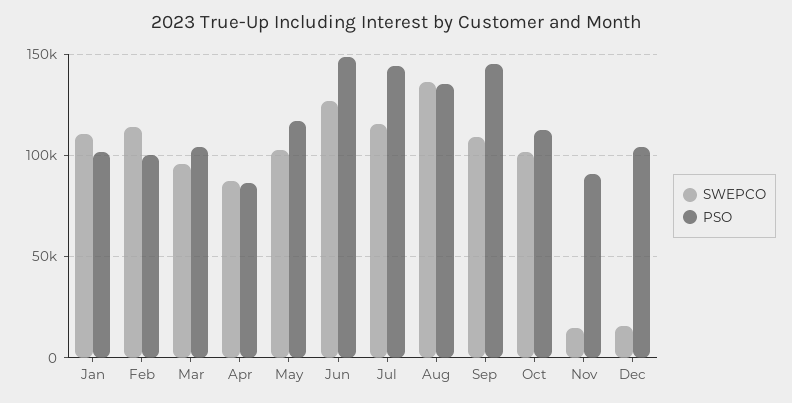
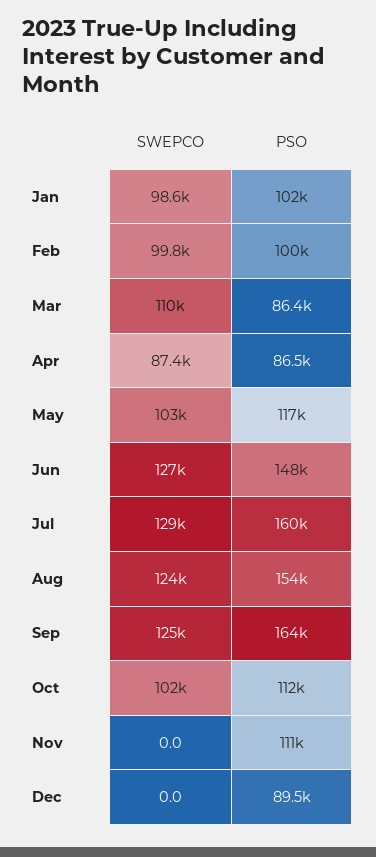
  {
    "SWEPCO": {
-     "Jan": 110000,
+     "Jan": 98600,
-     "Feb": 115000,
+     "Feb": 99800,
-     "Mar": 95000,
+     "Mar": 110000,
      "Apr": 87400,
      "May": 103000,
      "Jun": 127000,
-     "Jul": 115000,
+     "Jul": 129000,
-     "Aug": 135000,
+     "Aug": 124000,
-     "Sep": 110000,
+     "Sep": 125000,
      "Oct": 102000,
-     "Nov": 15000,
+     "Nov": 0,
-     "Dec": 15000
+     "Dec": 0
    },
    "PSO": {
      "Jan": 102000,
      "Feb": 100000,
-     "Mar": 105000,
+     "Mar": 86400,
      "Apr": 86500,
      "May": 117000,
      "Jun": 148000,
-     "Jul": 145000,
+     "Jul": 160000,
-     "Aug": 135000,
+     "Aug": 154000,
-     "Sep": 145000,
+     "Sep": 164000,
      "Oct": 112000,
-     "Nov": 90000,
+     "Nov": 111000,
-     "Dec": 105000
+     "Dec": 89500
    }
  }

